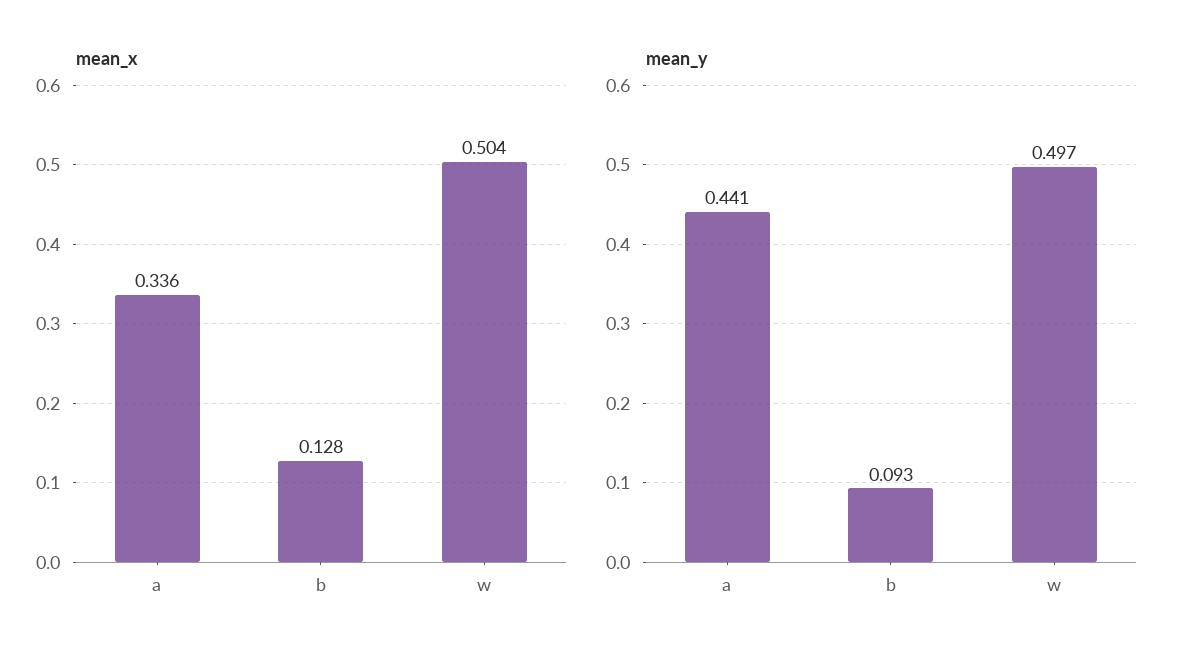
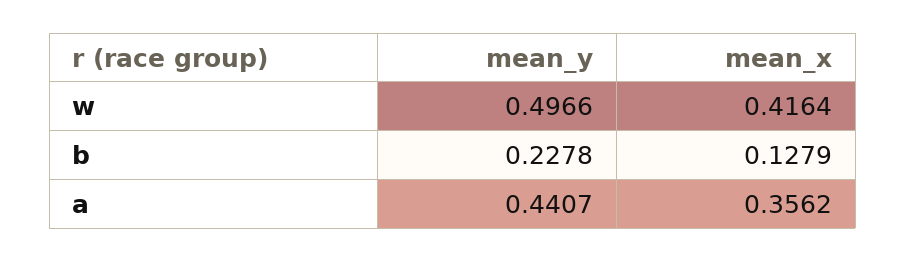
  {
    "mean_x": {
-     "a": 0.336,
+     "a": 0.3562,
      "b": 0.1279,
-     "w": 0.504
+     "w": 0.4164
    },
    "mean_y": {
      "a": 0.4407,
-     "b": 0.093,
+     "b": 0.2278,
      "w": 0.4966
    }
  }

